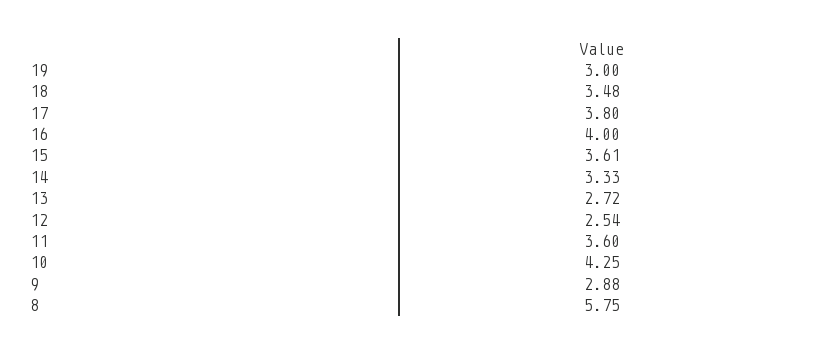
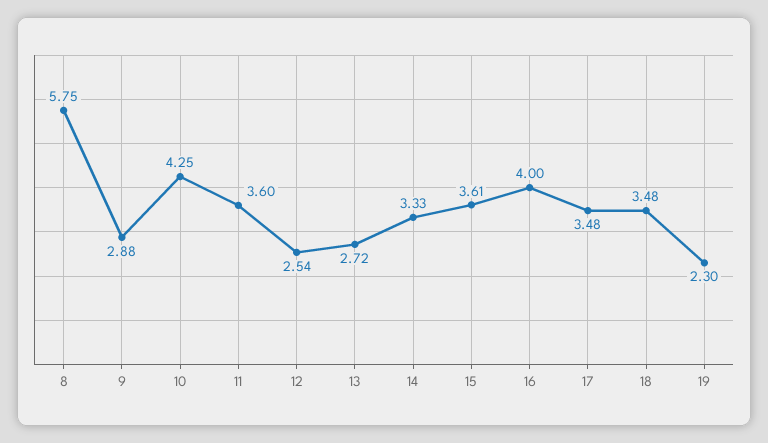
  {
-   "19": 3,
+   "19": 2.3,
    "18": 3.48,
-   "17": 3.8,
+   "17": 3.48,
    "16": 4,
    "15": 3.61,
    "14": 3.33,
    "13": 2.72,
    "12": 2.54,
    "11": 3.6,
    "10": 4.25,
    "9": 2.88,
    "8": 5.75
  }

